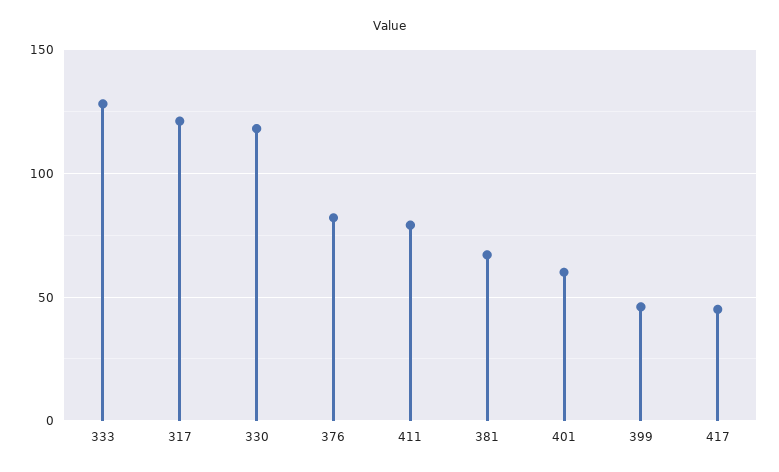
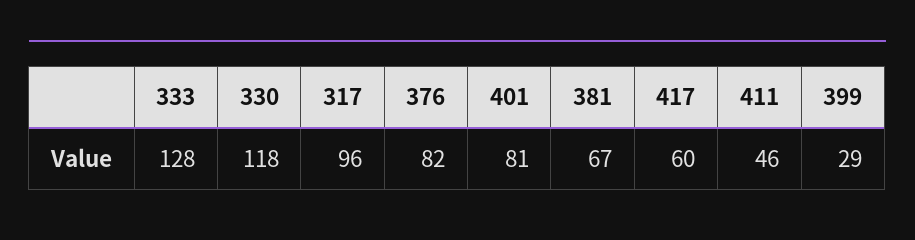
  {
    "333": 128,
-   "317": 120,
+   "317": 96,
    "330": 118,
    "376": 82,
-   "411": 80,
+   "411": 46,
    "381": 67,
-   "401": 60,
+   "401": 81,
-   "399": 45,
+   "399": 29,
-   "417": 45
+   "417": 60
  }

